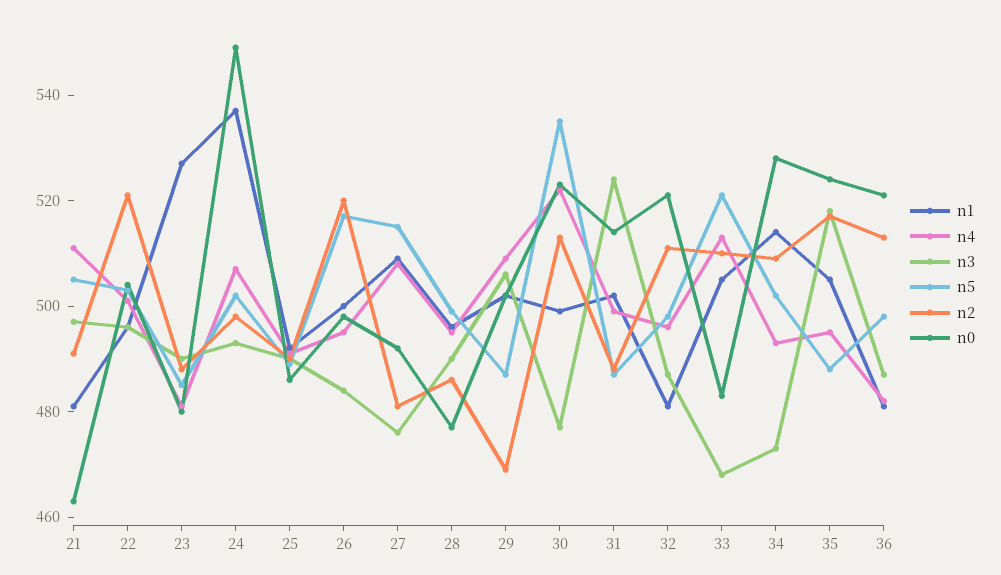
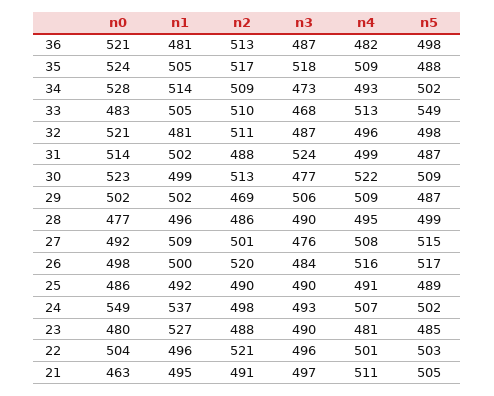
  {
    "n1": {
-     "21": 480,
+     "21": 495,
      "22": 496,
      "23": 527,
      "24": 537,
      "25": 492,
      "26": 500,
      "27": 509,
      "28": 496,
      "29": 502,
      "30": 499,
      "31": 502,
      "32": 481,
      "33": 505,
      "34": 514,
      "35": 505,
      "36": 481
    },
    "n4": {
      "21": 511,
      "22": 501,
      "23": 481,
      "24": 507,
      "25": 491,
-     "26": 495,
+     "26": 516,
      "27": 508,
      "28": 495,
      "29": 509,
      "30": 522,
      "31": 499,
      "32": 496,
      "33": 513,
      "34": 493,
-     "35": 495,
+     "35": 509,
      "36": 482
    },
    "n3": {
      "21": 497,
      "22": 496,
      "23": 490,
      "24": 493,
      "25": 490,
      "26": 484,
      "27": 476,
      "28": 490,
      "29": 506,
      "30": 477,
      "31": 524,
      "32": 487,
      "33": 468,
      "34": 473,
      "35": 518,
      "36": 487
    },
    "n5": {
      "21": 505,
      "22": 503,
      "23": 485,
      "24": 502,
      "25": 489,
      "26": 517,
      "27": 515,
      "28": 499,
      "29": 487,
-     "30": 535,
+     "30": 509,
      "31": 487,
      "32": 498,
-     "33": 520,
+     "33": 549,
      "34": 502,
      "35": 488,
      "36": 498
    },
    "n2": {
      "21": 491,
      "22": 521,
      "23": 488,
      "24": 498,
      "25": 490,
      "26": 520,
-     "27": 480,
+     "27": 501,
      "28": 486,
      "29": 469,
      "30": 513,
      "31": 488,
      "32": 511,
      "33": 510,
      "34": 509,
      "35": 517,
      "36": 513
    },
    "n0": {
      "21": 463,
      "22": 504,
      "23": 480,
      "24": 549,
      "25": 486,
      "26": 498,
      "27": 492,
      "28": 477,
      "29": 502,
      "30": 523,
      "31": 514,
      "32": 521,
      "33": 483,
      "34": 528,
      "35": 524,
      "36": 521
    }
  }

